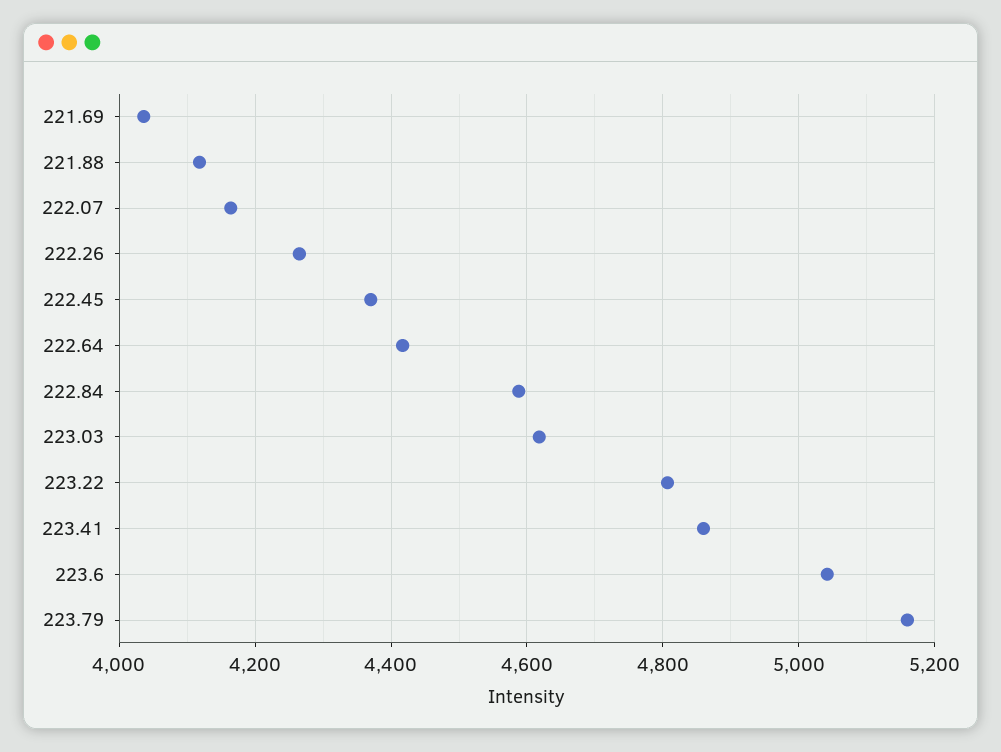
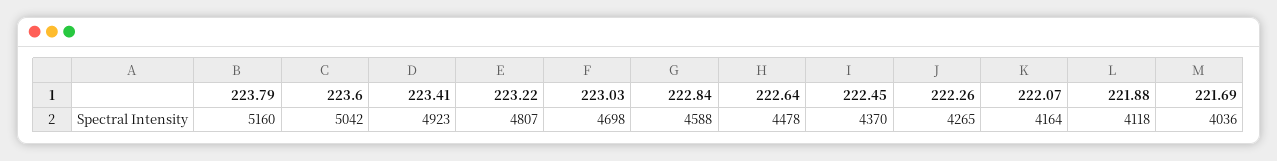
  {
    "221.69": 4036,
    "221.88": 4118,
    "222.07": 4164,
    "222.26": 4265,
    "222.45": 4370,
-   "222.64": 4420,
+   "222.64": 4478,
    "222.84": 4588,
-   "223.03": 4620,
+   "223.03": 4698,
    "223.22": 4807,
-   "223.41": 4860,
+   "223.41": 4923,
    "223.6": 5042,
    "223.79": 5160
  }

